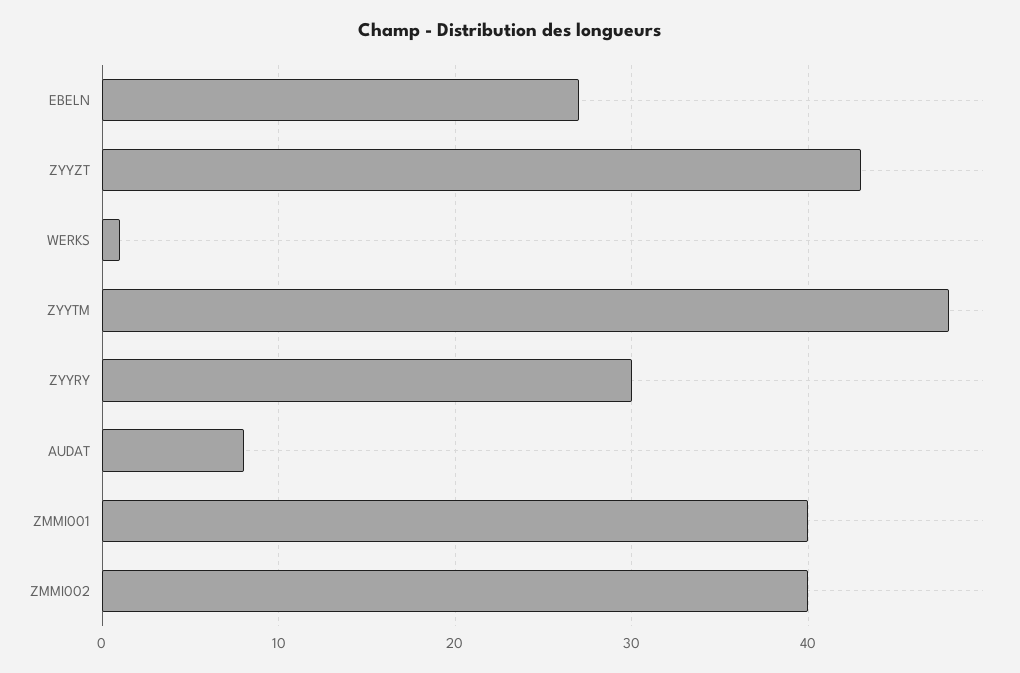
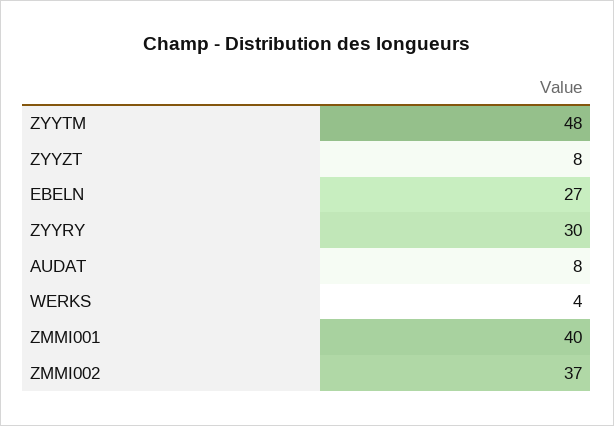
  {
    "EBELN": 27,
-   "ZYYZT": 43,
+   "ZYYZT": 8,
-   "WERKS": 1,
+   "WERKS": 4,
    "ZYYTM": 48,
    "ZYYRY": 30,
    "AUDAT": 8,
    "ZMMI001": 40,
-   "ZMMI002": 40
+   "ZMMI002": 37
  }

